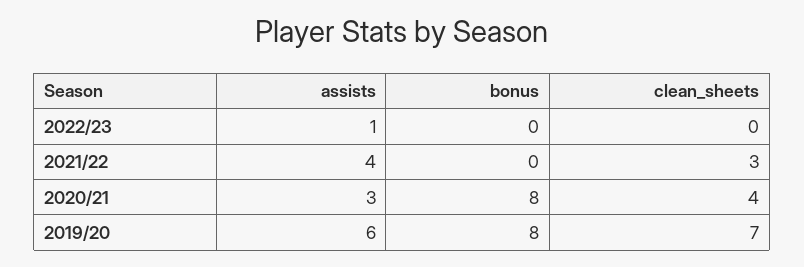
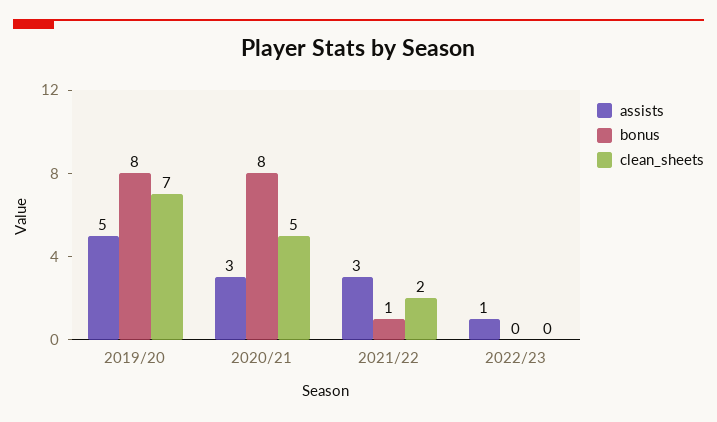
  {
    "assists": {
      "2022/23": 1,
-     "2021/22": 4,
+     "2021/22": 3,
      "2020/21": 3,
-     "2019/20": 6
+     "2019/20": 5
    },
    "bonus": {
      "2022/23": 0,
-     "2021/22": 0,
+     "2021/22": 1,
      "2020/21": 8,
      "2019/20": 8
    },
    "clean_sheets": {
      "2022/23": 0,
-     "2021/22": 3,
+     "2021/22": 2,
-     "2020/21": 4,
+     "2020/21": 5,
      "2019/20": 7
    }
  }

